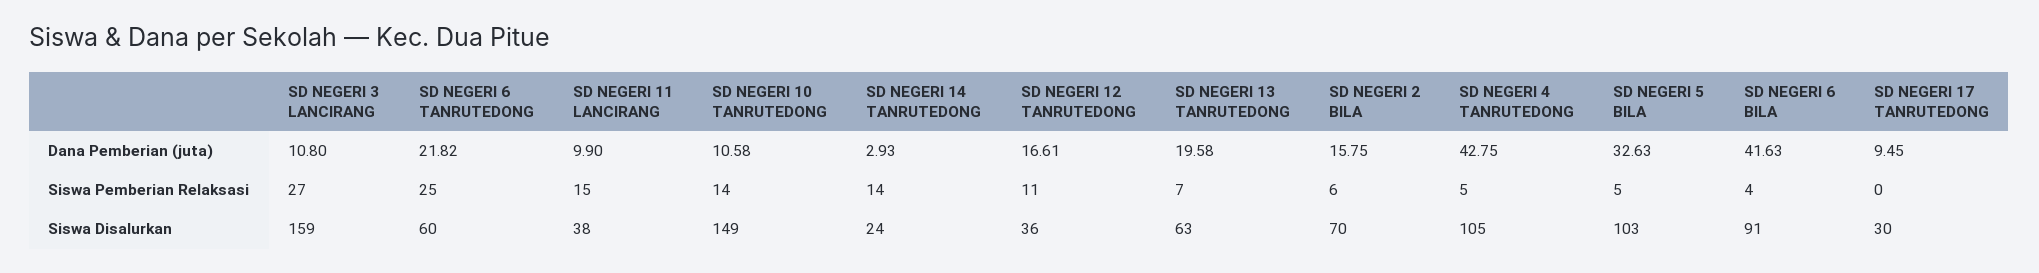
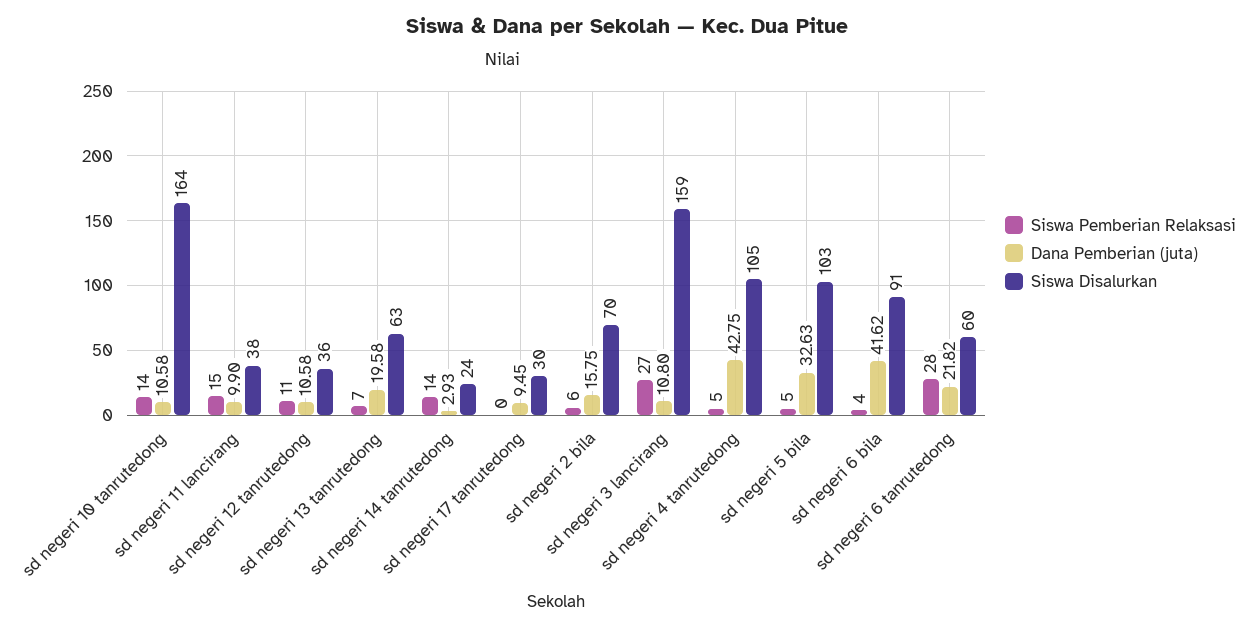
  {
    "Dana Pemberian (juta)": {
      "SD NEGERI 3 LANCIRANG": 10.8,
      "SD NEGERI 6 TANRUTEDONG": 21.82,
      "SD NEGERI 11 LANCIRANG": 9.9,
      "SD NEGERI 10 TANRUTEDONG": 10.58,
      "SD NEGERI 14 TANRUTEDONG": 2.93,
-     "SD NEGERI 12 TANRUTEDONG": 16.61,
+     "SD NEGERI 12 TANRUTEDONG": 10.58,
      "SD NEGERI 13 TANRUTEDONG": 19.58,
      "SD NEGERI 2 BILA": 15.75,
      "SD NEGERI 4 TANRUTEDONG": 42.75,
      "SD NEGERI 5 BILA": 32.63,
-     "SD NEGERI 6 BILA": 41.63,
+     "SD NEGERI 6 BILA": 41.62,
      "SD NEGERI 17 TANRUTEDONG": 9.45
    },
    "Siswa Pemberian Relaksasi": {
      "SD NEGERI 3 LANCIRANG": 27,
-     "SD NEGERI 6 TANRUTEDONG": 25,
+     "SD NEGERI 6 TANRUTEDONG": 28,
      "SD NEGERI 11 LANCIRANG": 15,
      "SD NEGERI 10 TANRUTEDONG": 14,
      "SD NEGERI 14 TANRUTEDONG": 14,
      "SD NEGERI 12 TANRUTEDONG": 11,
      "SD NEGERI 13 TANRUTEDONG": 7,
      "SD NEGERI 2 BILA": 6,
      "SD NEGERI 4 TANRUTEDONG": 5,
      "SD NEGERI 5 BILA": 5,
      "SD NEGERI 6 BILA": 4,
      "SD NEGERI 17 TANRUTEDONG": 0
    },
    "Siswa Disalurkan": {
      "SD NEGERI 3 LANCIRANG": 159,
      "SD NEGERI 6 TANRUTEDONG": 60,
      "SD NEGERI 11 LANCIRANG": 38,
-     "SD NEGERI 10 TANRUTEDONG": 149,
+     "SD NEGERI 10 TANRUTEDONG": 164,
      "SD NEGERI 14 TANRUTEDONG": 24,
      "SD NEGERI 12 TANRUTEDONG": 36,
      "SD NEGERI 13 TANRUTEDONG": 63,
      "SD NEGERI 2 BILA": 70,
      "SD NEGERI 4 TANRUTEDONG": 105,
      "SD NEGERI 5 BILA": 103,
      "SD NEGERI 6 BILA": 91,
      "SD NEGERI 17 TANRUTEDONG": 30
    }
  }

